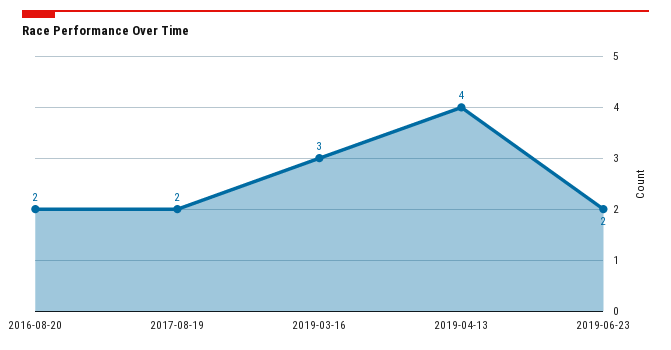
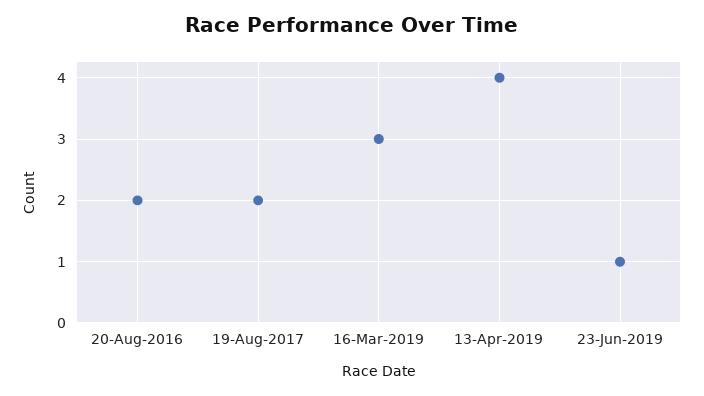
  {
    "2016-08-20": 2,
    "2017-08-19": 2,
    "2019-03-16": 3,
    "2019-04-13": 4,
-   "2019-06-23": 2
+   "2019-06-23": 1
  }

